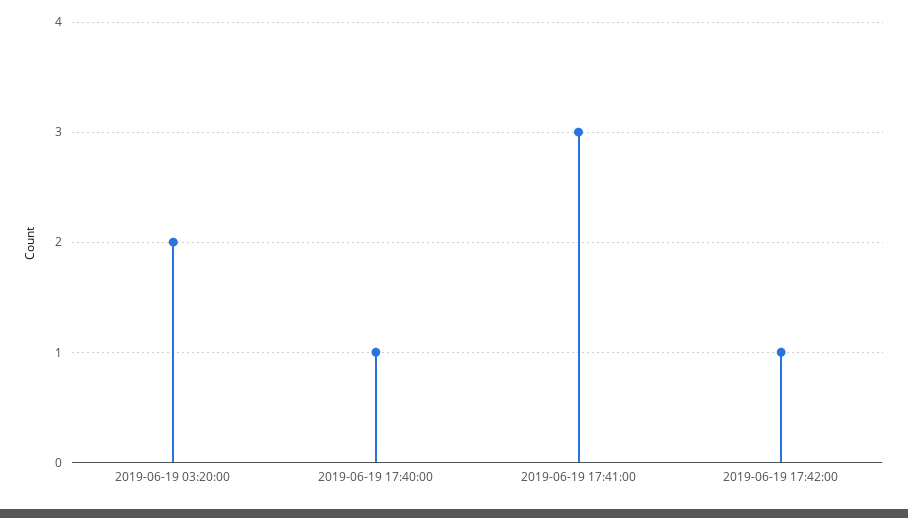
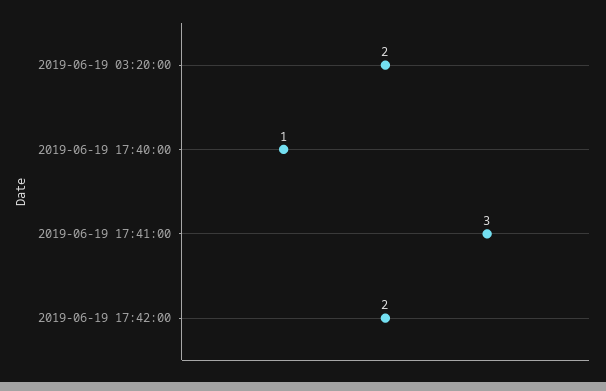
  {
    "2019-06-19 03:20:00": 2,
    "2019-06-19 17:40:00": 1,
    "2019-06-19 17:41:00": 3,
-   "2019-06-19 17:42:00": 1
+   "2019-06-19 17:42:00": 2
  }

